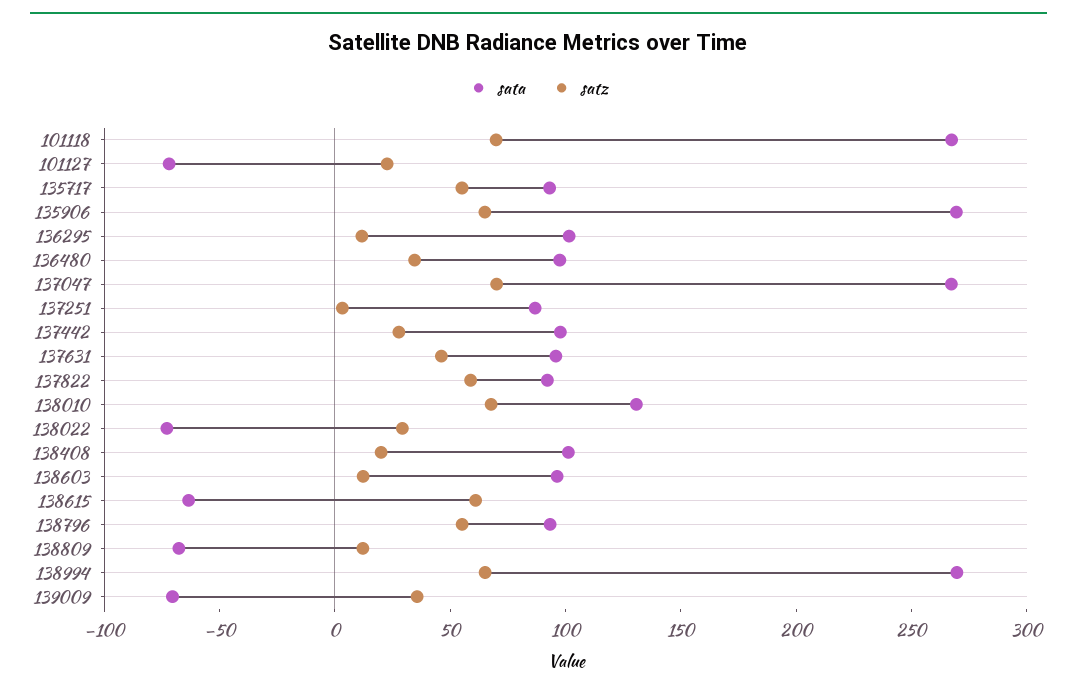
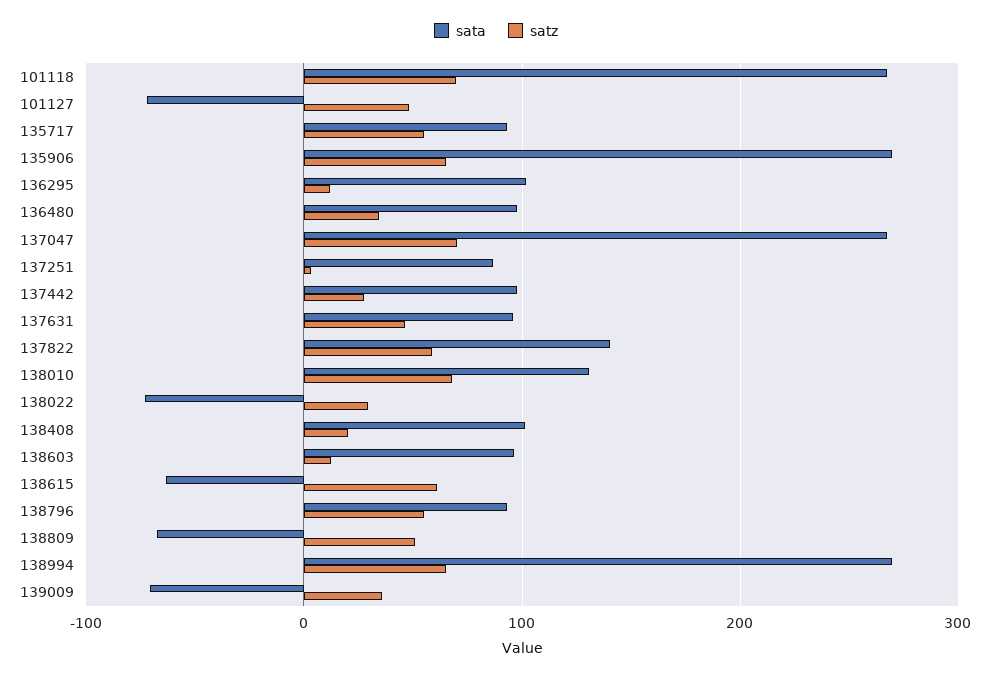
  {
    "sata": {
      "101118": 270,
      "101127": -70,
      "135717": 90,
      "135906": 270,
      "136295": 100,
      "136480": 100,
      "137047": 270,
      "137251": 90,
      "137442": 100,
      "137631": 100,
-     "137822": 90,
+     "137822": 140,
      "138010": 130,
      "138022": -70,
      "138408": 100,
      "138603": 100,
      "138615": -60,
      "138796": 90,
      "138809": -70,
      "138994": 270,
      "139009": -70
    },
    "satz": {
      "101118": 70,
-     "101127": 20,
+     "101127": 50,
      "135717": 60,
      "135906": 70,
      "136295": 10,
      "136480": 30,
      "137047": 70,
      "137251": 0,
      "137442": 30,
      "137631": 50,
      "137822": 60,
      "138010": 70,
      "138022": 30,
      "138408": 20,
      "138603": 10,
      "138615": 60,
      "138796": 60,
-     "138809": 10,
+     "138809": 50,
      "138994": 70,
      "139009": 40
    }
  }

